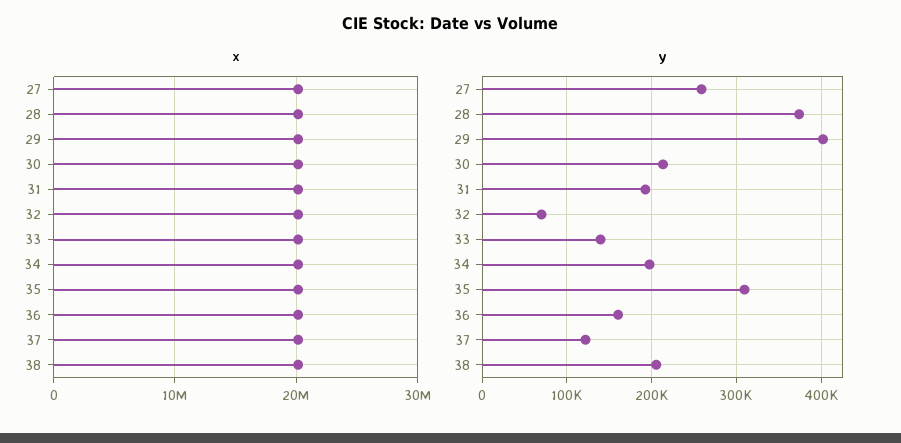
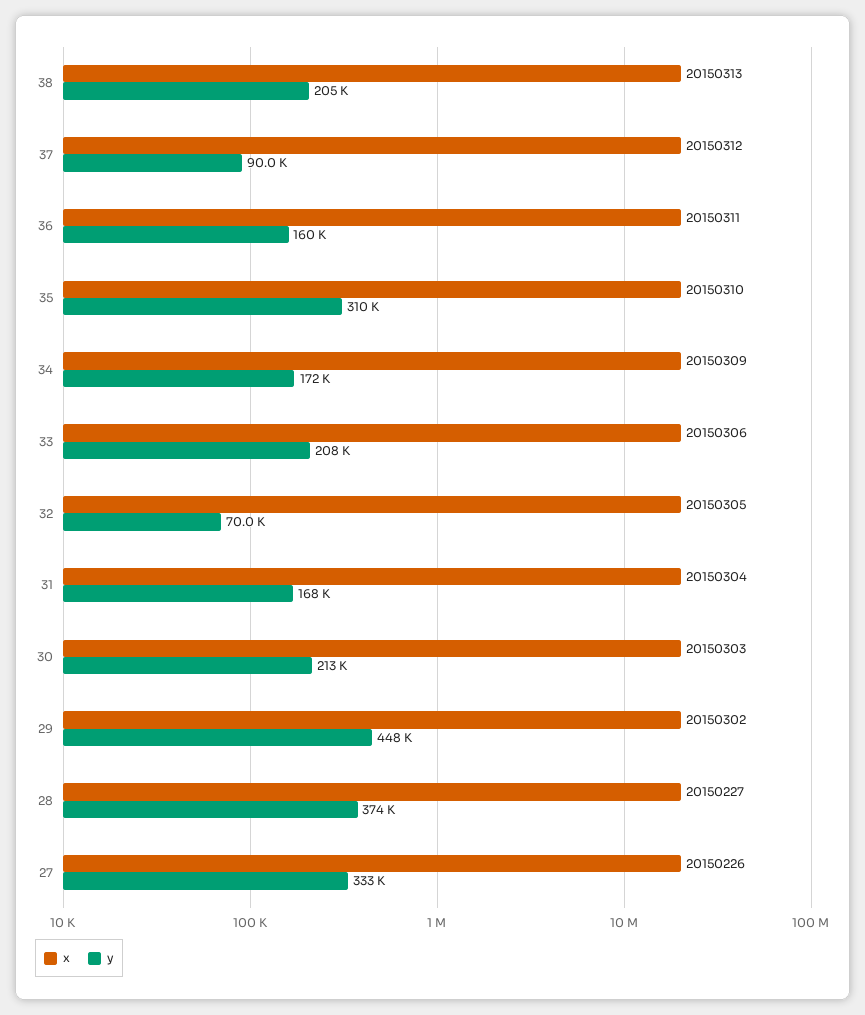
  {
    "x": {
      "27": 20150226,
      "28": 20150227,
      "29": 20150302,
      "30": 20150303,
      "31": 20150304,
      "32": 20150305,
      "33": 20150306,
      "34": 20150309,
      "35": 20150310,
      "36": 20150311,
      "37": 20150312,
      "38": 20150313
    },
    "y": {
-     "27": 260000,
+     "27": 333000,
      "28": 374000,
-     "29": 400000,
+     "29": 448000,
      "30": 213000,
-     "31": 190000,
+     "31": 168000,
      "32": 70000,
-     "33": 140000,
+     "33": 208000,
-     "34": 200000,
+     "34": 172000,
      "35": 310000,
      "36": 160000,
-     "37": 120000,
+     "37": 90000,
      "38": 205000
    }
  }

